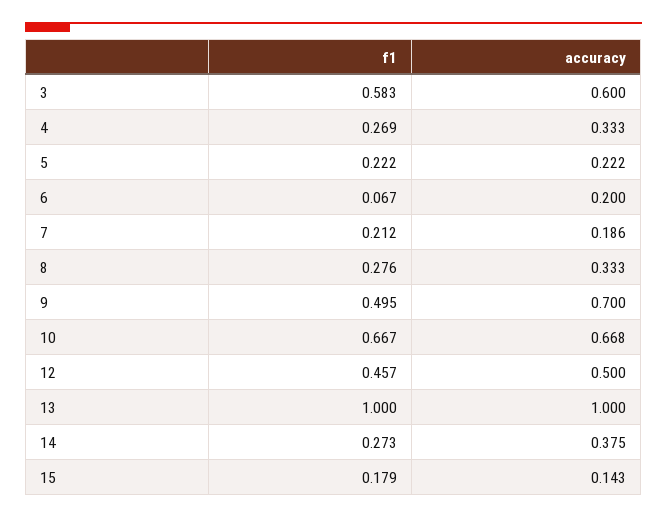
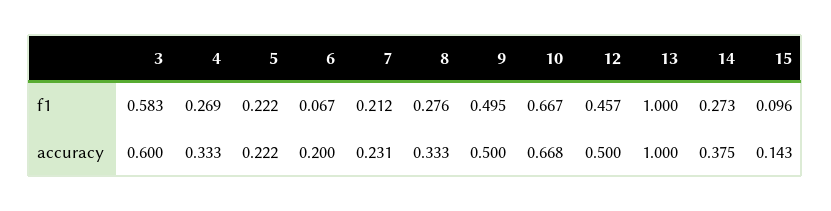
  {
    "f1": {
      "3": 0.583,
      "4": 0.269,
      "5": 0.222,
      "6": 0.067,
      "7": 0.212,
      "8": 0.276,
      "9": 0.495,
      "10": 0.667,
      "12": 0.457,
      "13": 1,
      "14": 0.273,
-     "15": 0.179
+     "15": 0.096
    },
    "accuracy": {
      "3": 0.6,
      "4": 0.333,
      "5": 0.222,
      "6": 0.2,
-     "7": 0.186,
+     "7": 0.231,
      "8": 0.333,
-     "9": 0.7,
+     "9": 0.5,
      "10": 0.668,
      "12": 0.5,
      "13": 1,
      "14": 0.375,
      "15": 0.143
    }
  }

